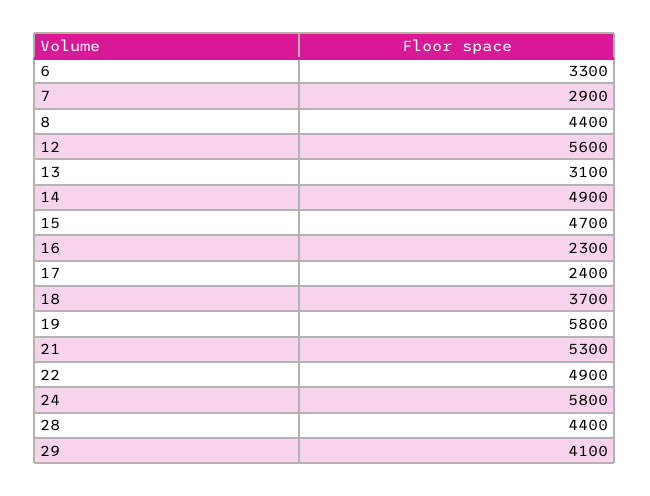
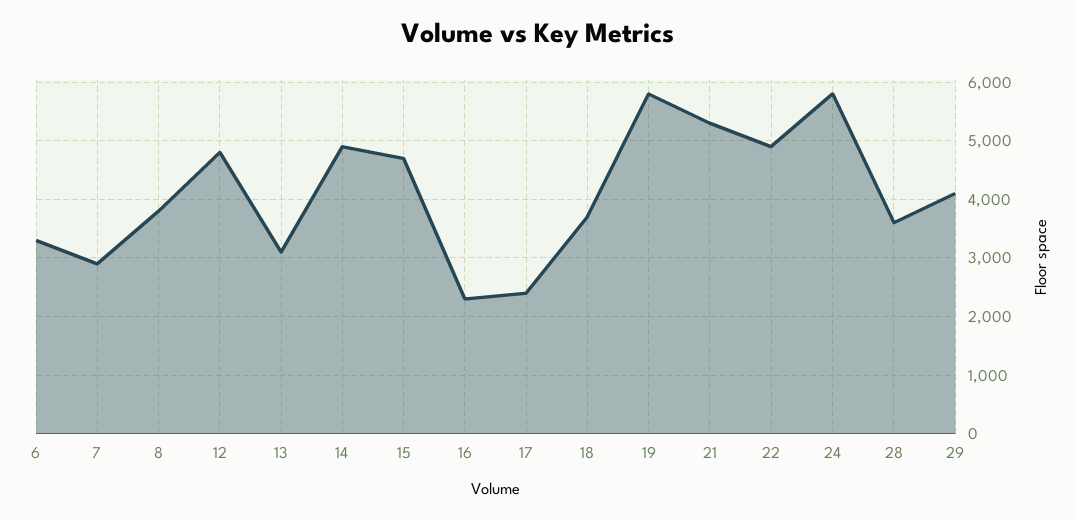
  {
    "6": 3300,
    "7": 2900,
-   "8": 4400,
+   "8": 3800,
-   "12": 5600,
+   "12": 4800,
    "13": 3100,
    "14": 4900,
    "15": 4700,
    "16": 2300,
    "17": 2400,
    "18": 3700,
    "19": 5800,
    "21": 5300,
    "22": 4900,
    "24": 5800,
-   "28": 4400,
+   "28": 3600,
    "29": 4100
  }

